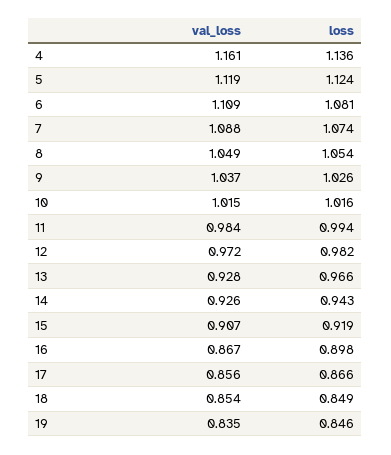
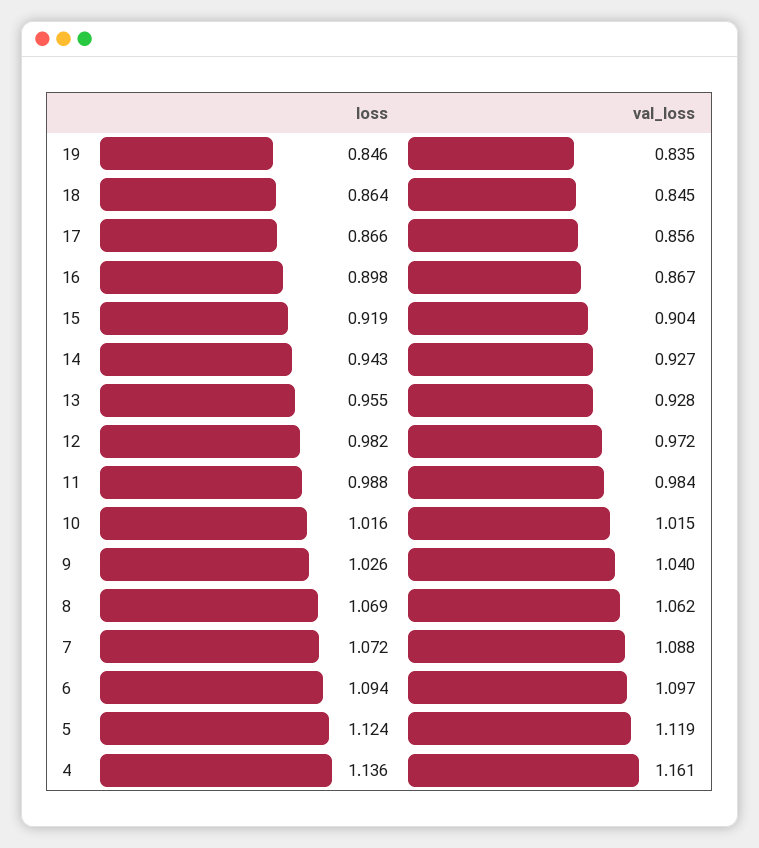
  {
    "val_loss": {
      "4": 1.161,
      "5": 1.119,
-     "6": 1.109,
+     "6": 1.097,
      "7": 1.088,
-     "8": 1.049,
+     "8": 1.062,
-     "9": 1.037,
+     "9": 1.04,
      "10": 1.015,
      "11": 0.984,
      "12": 0.972,
      "13": 0.928,
-     "14": 0.926,
+     "14": 0.927,
-     "15": 0.907,
+     "15": 0.904,
      "16": 0.867,
      "17": 0.856,
-     "18": 0.854,
+     "18": 0.845,
      "19": 0.835
    },
    "loss": {
      "4": 1.136,
      "5": 1.124,
-     "6": 1.081,
+     "6": 1.094,
-     "7": 1.074,
+     "7": 1.072,
-     "8": 1.054,
+     "8": 1.069,
      "9": 1.026,
      "10": 1.016,
-     "11": 0.994,
+     "11": 0.988,
      "12": 0.982,
-     "13": 0.966,
+     "13": 0.955,
      "14": 0.943,
      "15": 0.919,
      "16": 0.898,
      "17": 0.866,
-     "18": 0.849,
+     "18": 0.864,
      "19": 0.846
    }
  }

